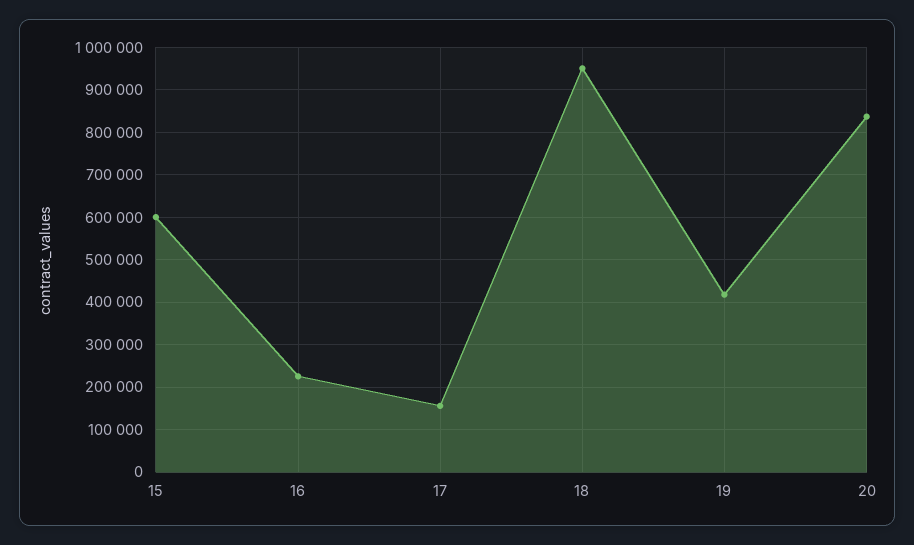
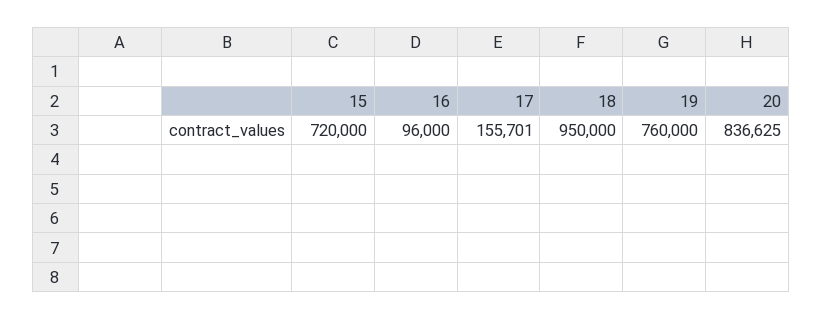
  {
-   "15": 600000,
+   "15": 720000,
-   "16": 220000,
+   "16": 96000,
    "17": 155701,
    "18": 950000,
-   "19": 420000,
+   "19": 760000,
    "20": 836625
  }

